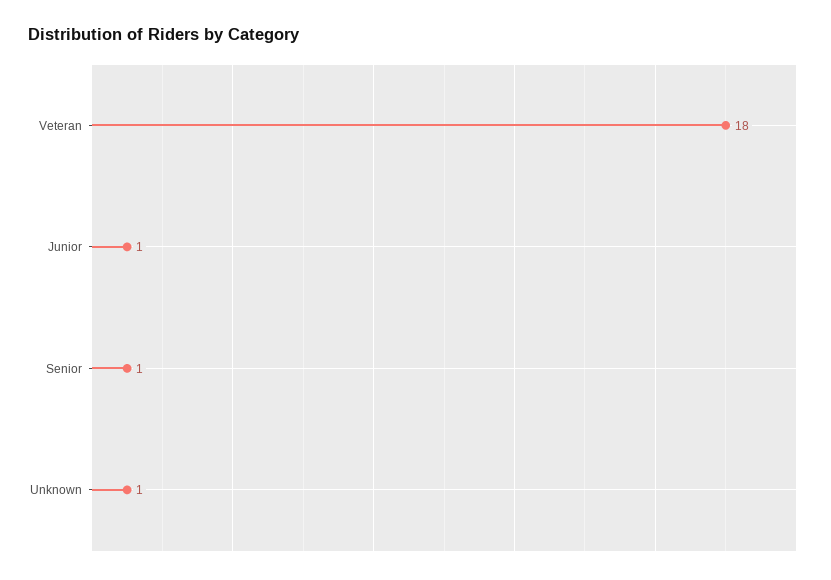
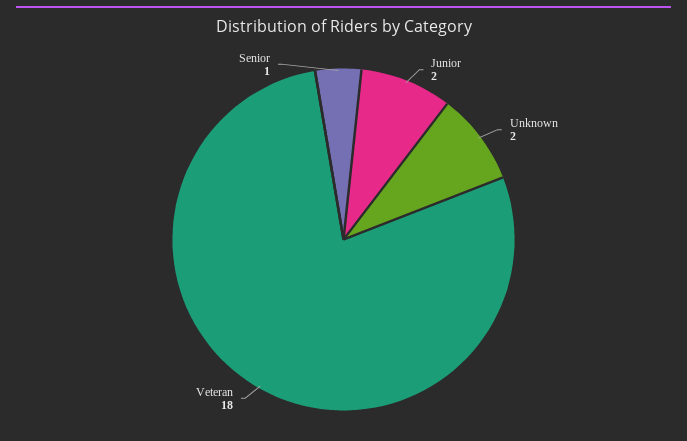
  {
    "Veteran": 18,
-   "Junior": 1,
+   "Junior": 2,
    "Senior": 1,
-   "Unknown": 1
+   "Unknown": 2
  }

